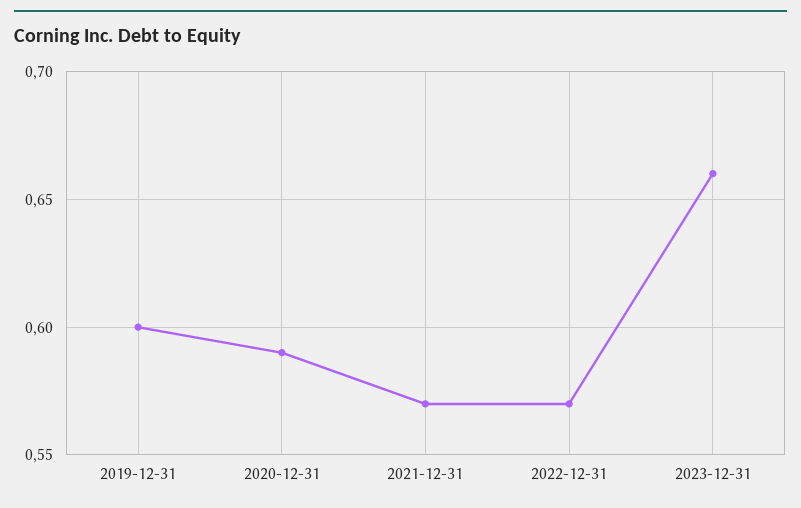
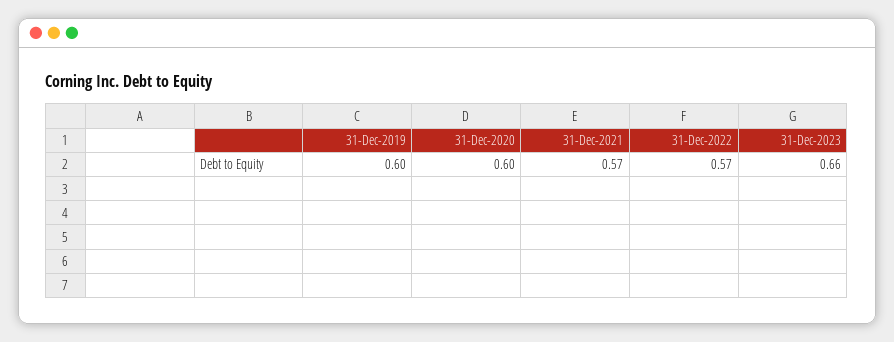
  {
    "2019-12-31": 0.6,
-   "2020-12-31": 0.59,
+   "2020-12-31": 0.6,
    "2021-12-31": 0.57,
    "2022-12-31": 0.57,
    "2023-12-31": 0.66
  }

